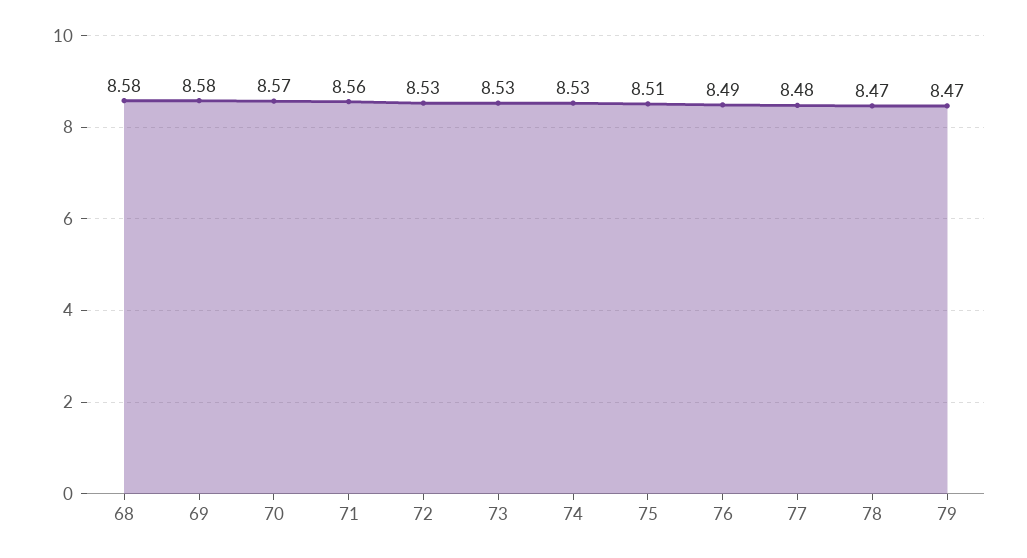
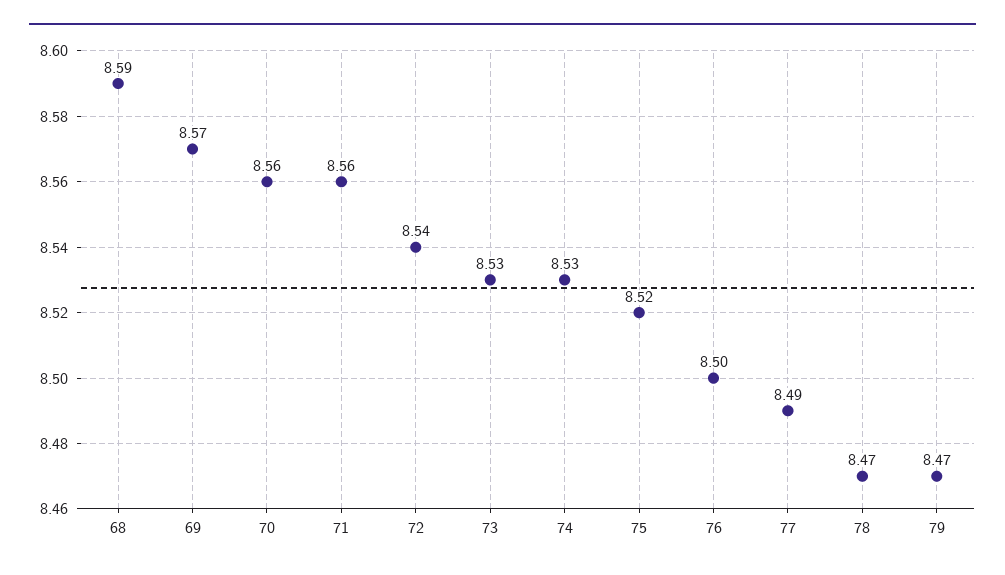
  {
-   "68": 8.58,
+   "68": 8.59,
-   "69": 8.58,
+   "69": 8.57,
-   "70": 8.57,
+   "70": 8.56,
    "71": 8.56,
-   "72": 8.53,
+   "72": 8.54,
    "73": 8.53,
    "74": 8.53,
-   "75": 8.51,
+   "75": 8.52,
-   "76": 8.49,
+   "76": 8.5,
-   "77": 8.48,
+   "77": 8.49,
    "78": 8.47,
    "79": 8.47
  }

